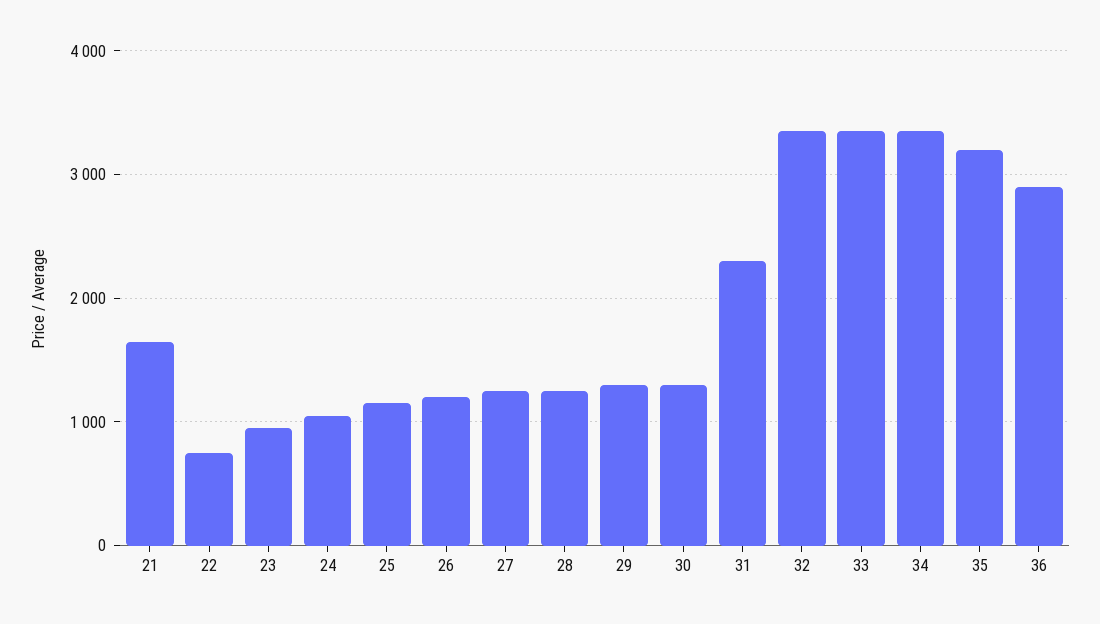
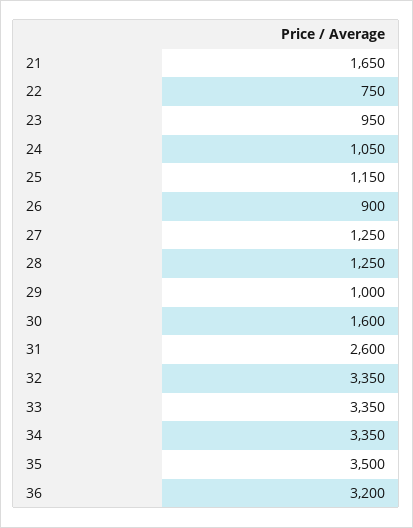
  {
    "21": 1650,
    "22": 750,
    "23": 950,
    "24": 1050,
    "25": 1150,
-   "26": 1200,
+   "26": 900,
    "27": 1250,
    "28": 1250,
-   "29": 1300,
+   "29": 1000,
-   "30": 1300,
+   "30": 1600,
-   "31": 2300,
+   "31": 2600,
    "32": 3350,
    "33": 3350,
    "34": 3350,
-   "35": 3200,
+   "35": 3500,
-   "36": 2900
+   "36": 3200
  }

